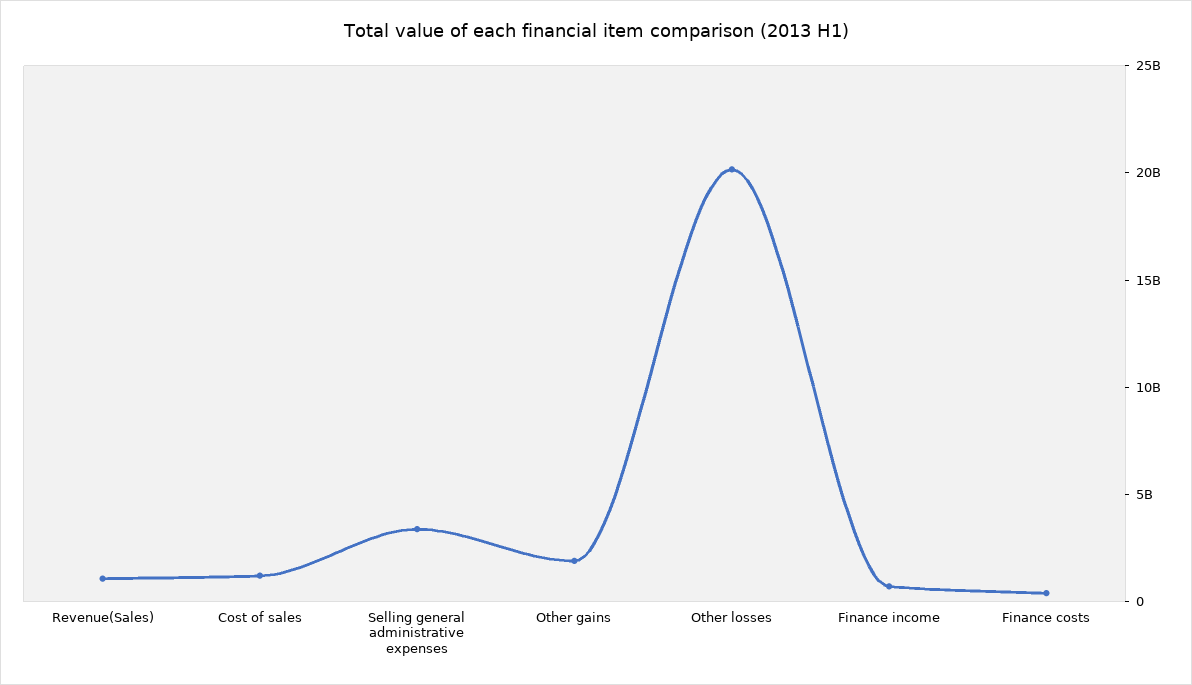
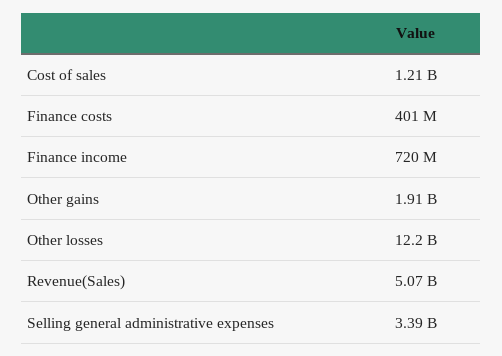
  {
-   "Revenue(Sales)": 1000000000,
+   "Revenue(Sales)": 5070000000,
    "Cost of sales": 1210000000,
    "Selling general administrative expenses": 3390000000,
    "Other gains": 1910000000,
-   "Other losses": 20000000000,
+   "Other losses": 12200000000,
    "Finance income": 720000000,
    "Finance costs": 401000000
  }

